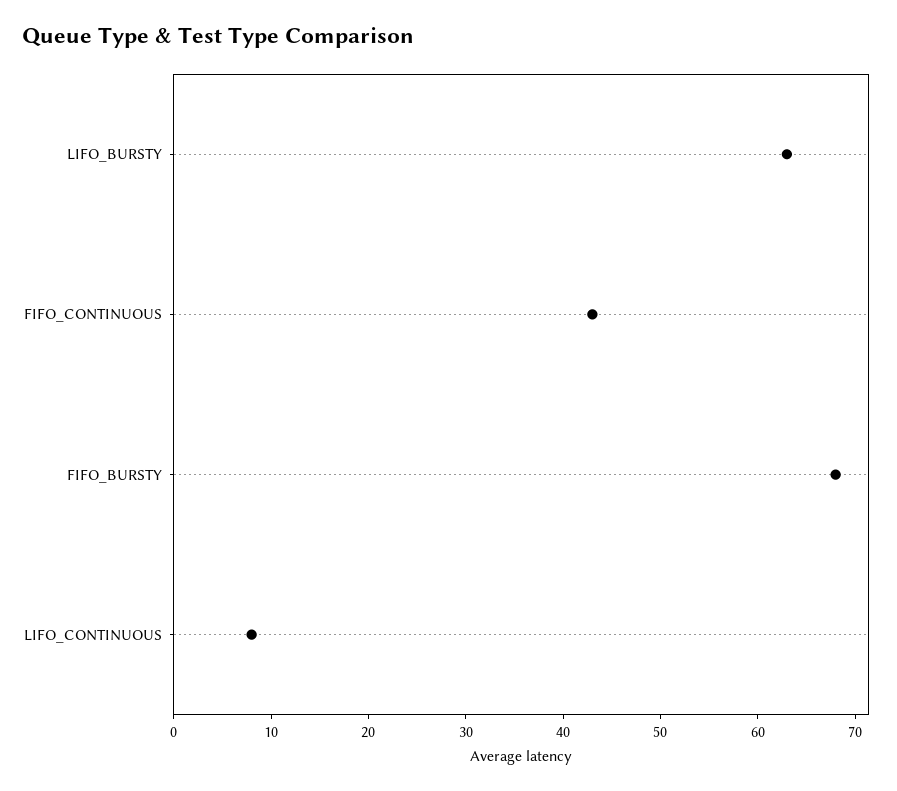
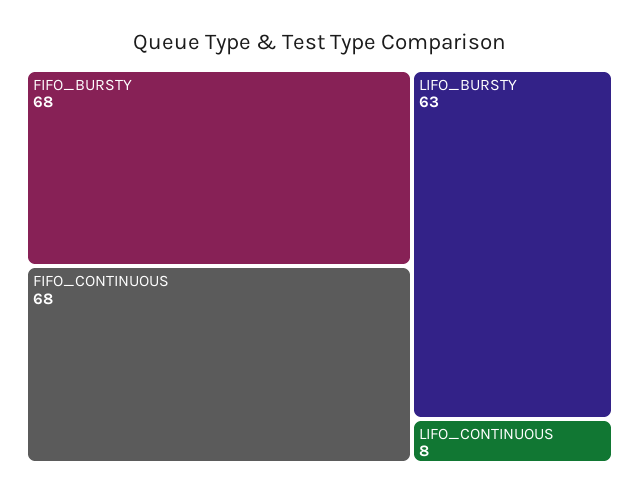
  {
    "LIFO_BURSTY": 63,
-   "FIFO_CONTINUOUS": 43,
+   "FIFO_CONTINUOUS": 68,
    "FIFO_BURSTY": 68,
    "LIFO_CONTINUOUS": 8
  }

